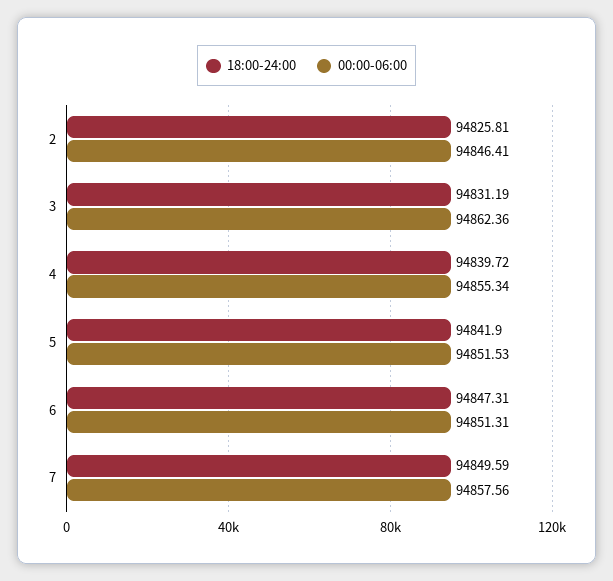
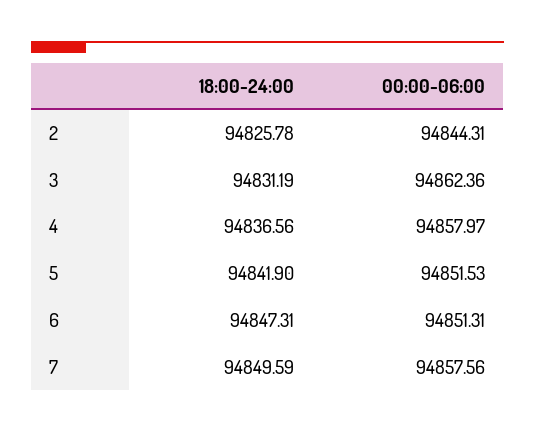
  {
    "18:00-24:00": {
-     "2": 94825.81,
+     "2": 94825.78,
      "3": 94831.19,
-     "4": 94839.72,
+     "4": 94836.56,
      "5": 94841.9,
      "6": 94847.31,
      "7": 94849.59
    },
    "00:00-06:00": {
-     "2": 94846.41,
+     "2": 94844.31,
      "3": 94862.36,
-     "4": 94855.34,
+     "4": 94857.97,
      "5": 94851.53,
      "6": 94851.31,
      "7": 94857.56
    }
  }

